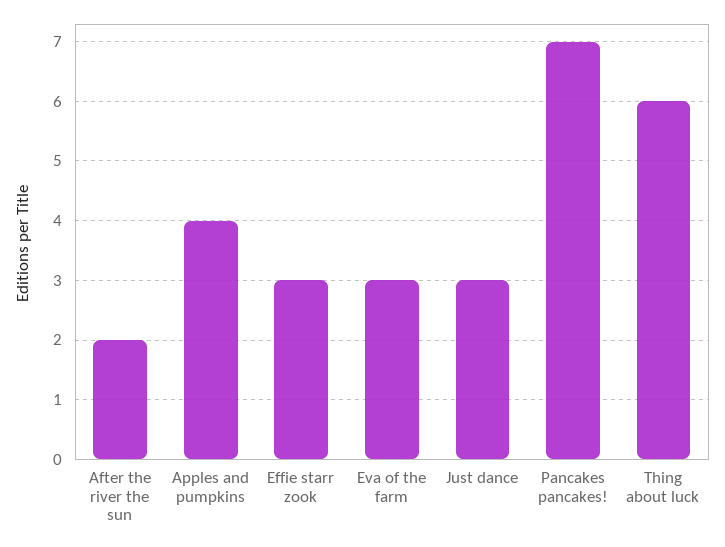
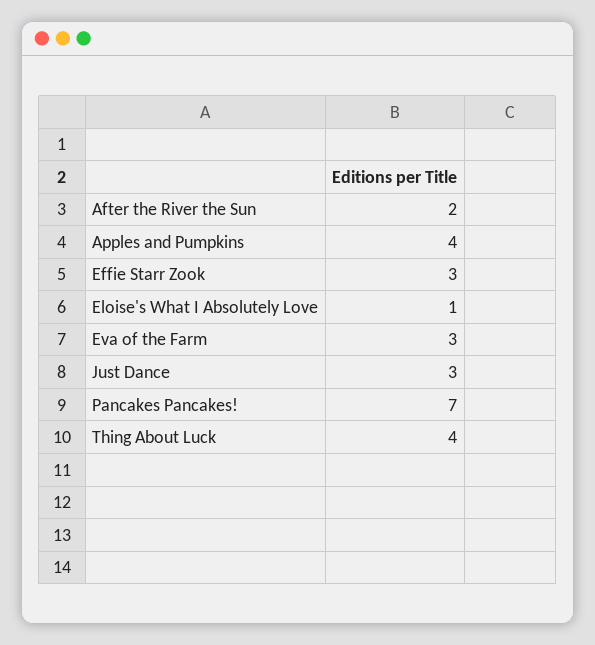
  {
    "After the river the sun": 2,
    "Apples and pumpkins": 4,
    "Effie starr zook": 3,
    "Eva of the farm": 3,
    "Just dance": 3,
    "Pancakes pancakes!": 7,
-   "Thing about luck": 6
+   "Thing about luck": 4,
+   "Eloise's What I Absolutely Love": 1
  }

